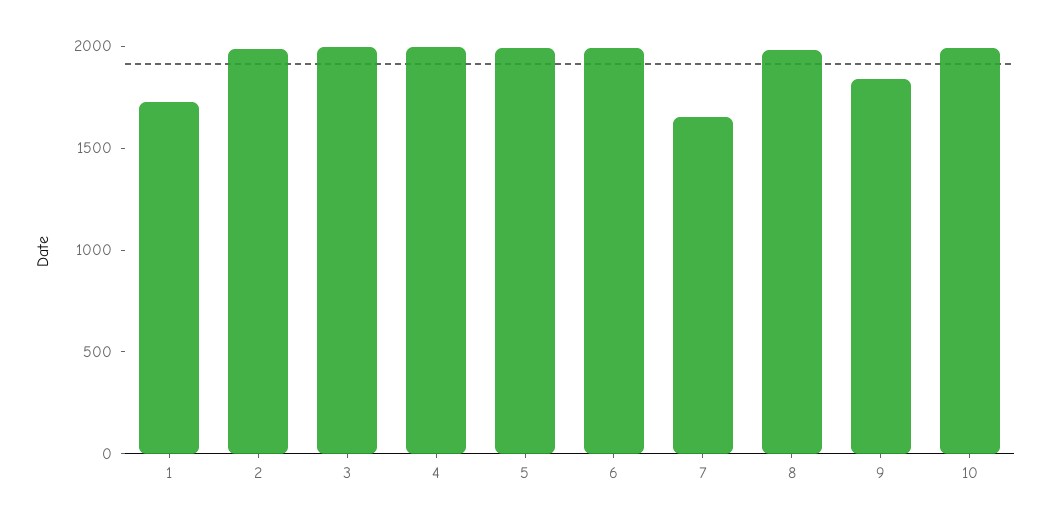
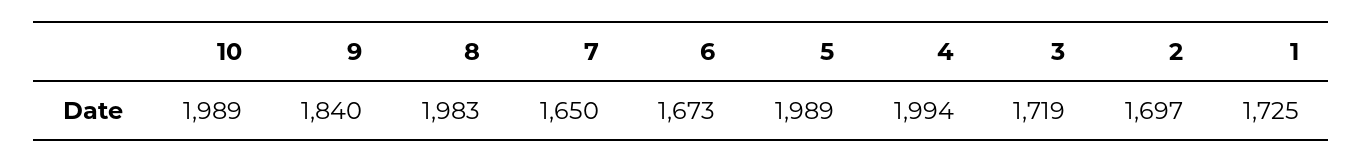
  {
    "1": 1725,
-   "2": 2000,
+   "2": 1697,
-   "3": 2000,
+   "3": 1719,
    "4": 1994,
    "5": 1989,
-   "6": 2000,
+   "6": 1673,
    "7": 1650,
    "8": 1983,
    "9": 1840,
    "10": 1989
  }

